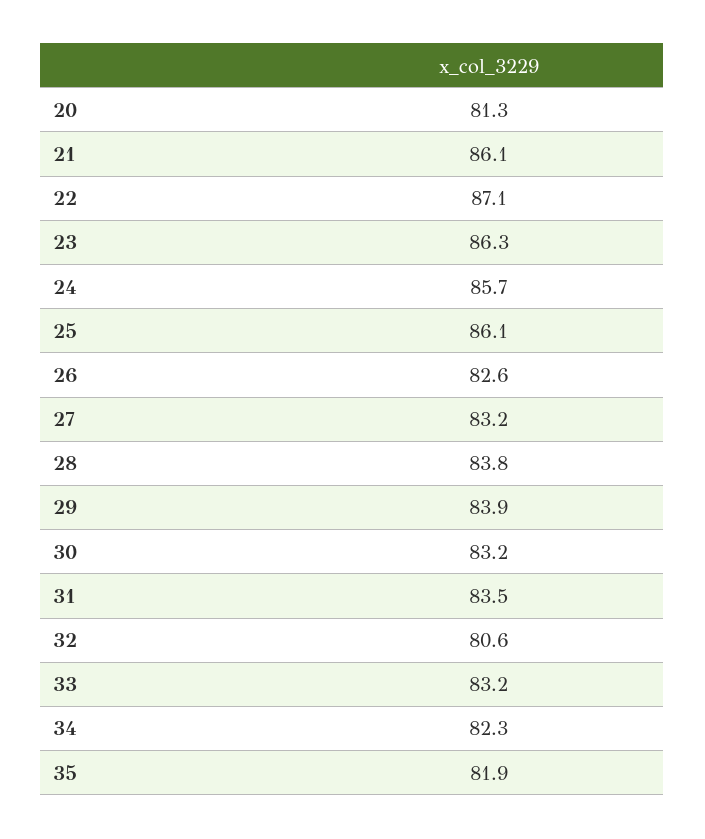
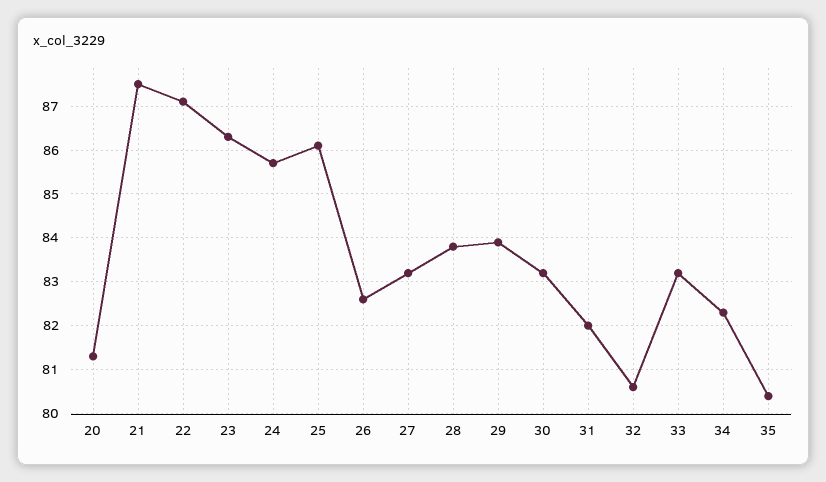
  {
    "20": 81.3,
-   "21": 86.1,
+   "21": 87.5,
    "22": 87.1,
    "23": 86.3,
    "24": 85.7,
    "25": 86.1,
    "26": 82.6,
    "27": 83.2,
    "28": 83.8,
    "29": 83.9,
    "30": 83.2,
-   "31": 83.5,
+   "31": 82,
    "32": 80.6,
    "33": 83.2,
    "34": 82.3,
-   "35": 81.9
+   "35": 80.5
  }

